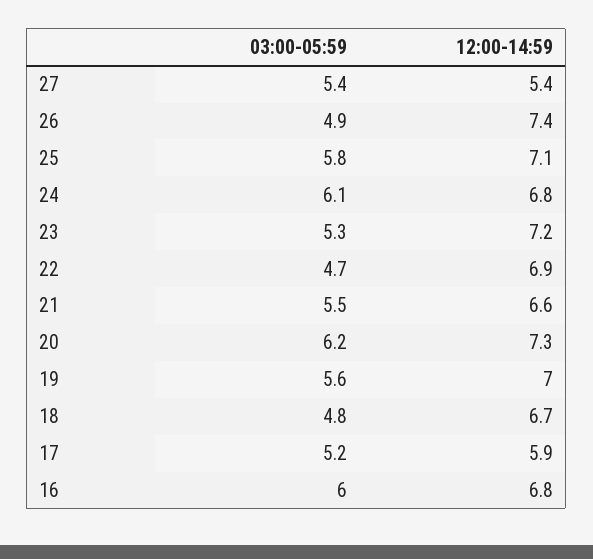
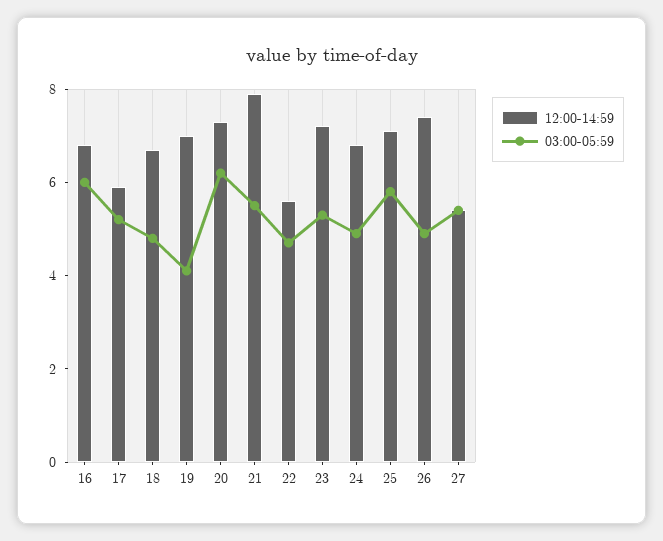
  {
    "03:00-05:59": {
      "27": 5.4,
      "26": 4.9,
      "25": 5.8,
-     "24": 6.1,
+     "24": 5,
      "23": 5.3,
      "22": 4.7,
      "21": 5.5,
      "20": 6.2,
-     "19": 5.6,
+     "19": 4,
      "18": 4.8,
      "17": 5.2,
      "16": 6
    },
    "12:00-14:59": {
      "27": 5.4,
      "26": 7.4,
      "25": 7.1,
      "24": 6.8,
      "23": 7.2,
-     "22": 6.9,
+     "22": 5.5,
-     "21": 6.6,
+     "21": 8,
      "20": 7.3,
      "19": 7,
      "18": 6.7,
      "17": 5.9,
      "16": 6.8
    }
  }

